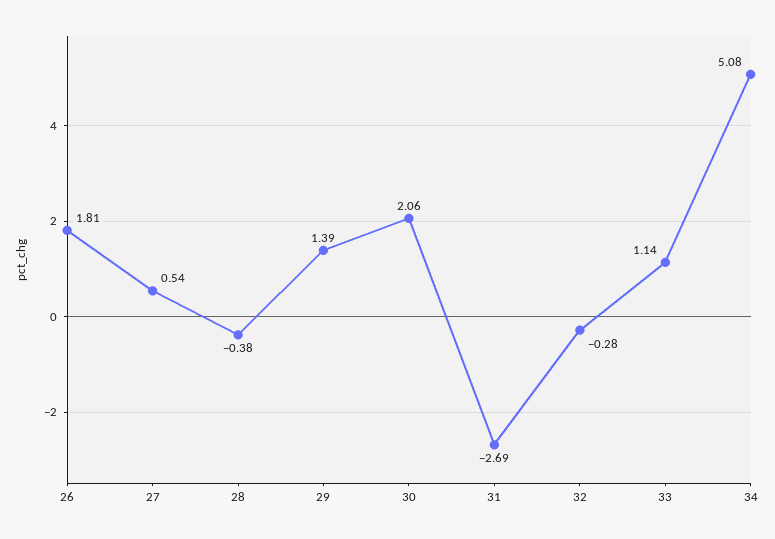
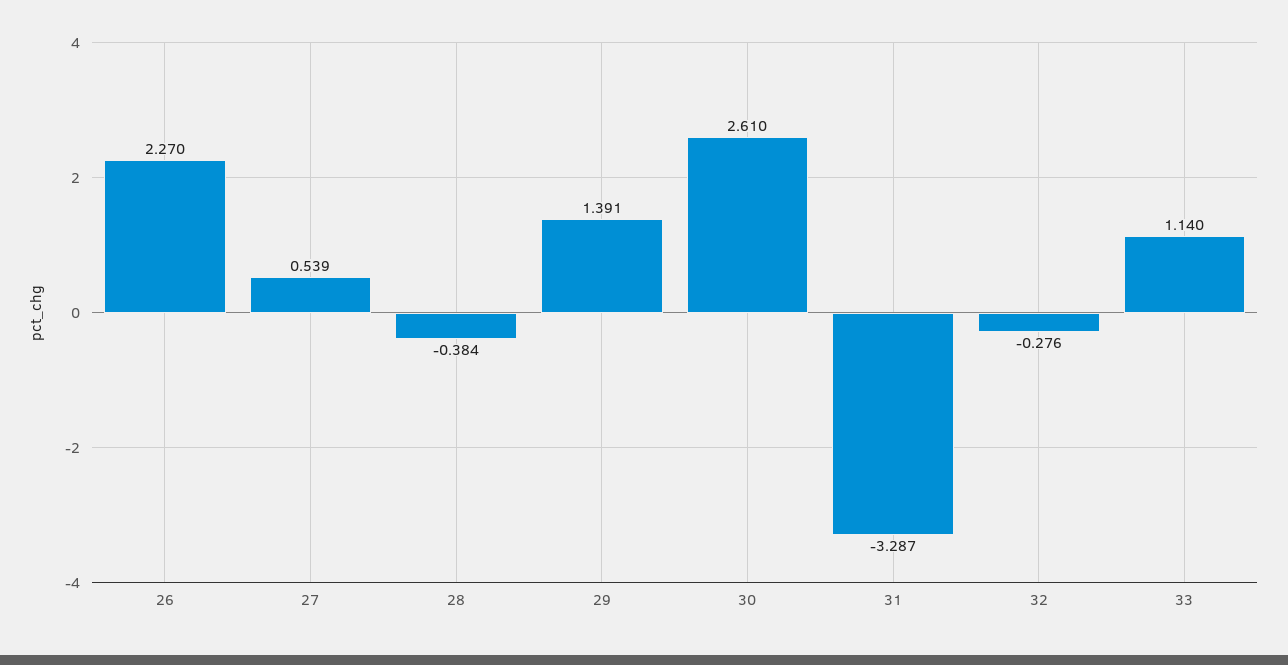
  {
-   "26": 1.81,
+   "26": 2.27,
    "27": 0.539,
    "28": -0.384,
    "29": 1.391,
-   "30": 2.06,
+   "30": 2.61,
-   "31": -2.69,
+   "31": -3.287,
    "32": -0.276,
-   "33": 1.14,
+   "33": 1.14
-   "34": 5.08
  }

